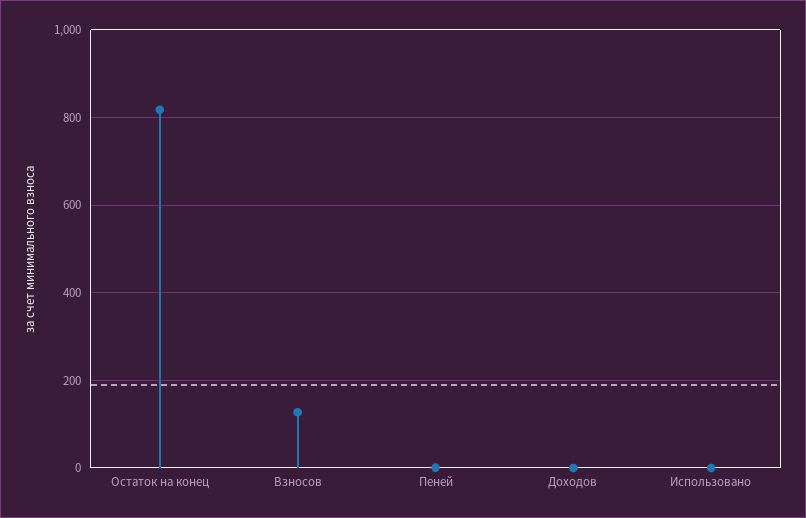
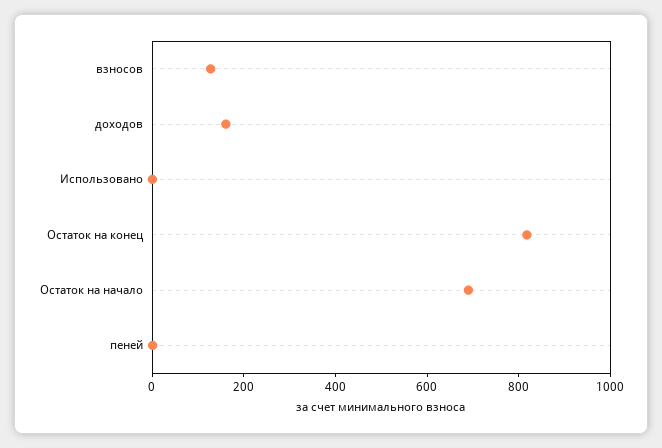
  {
    "Остаток на конец": 820,
    "Взносов": 120,
    "Пеней": 0,
-   "Доходов": 0,
+   "Доходов": 150,
-   "Использовано": 0
+   "Использовано": 0,
+   "Остаток на начало": 700
  }

